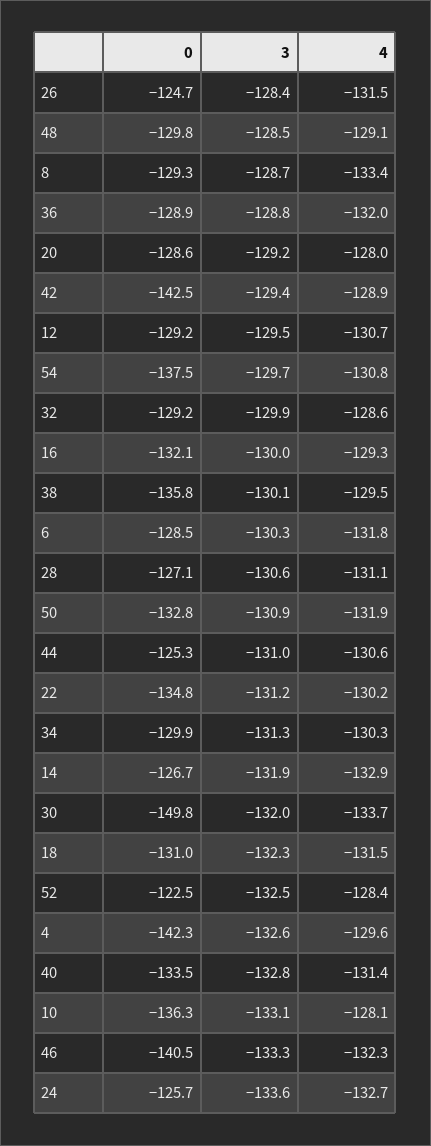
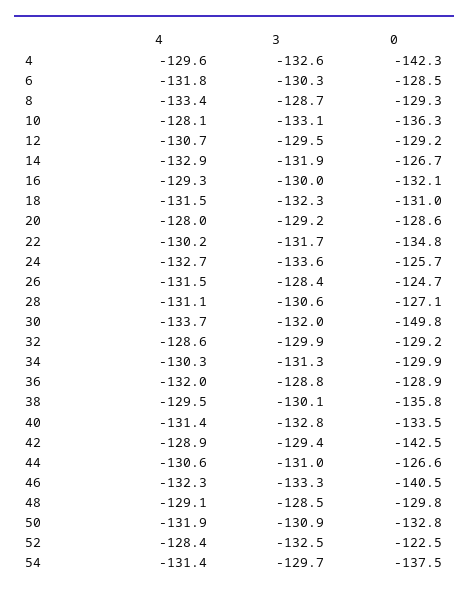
  {
    "0": {
      "26": -124.7,
      "48": -129.8,
      "8": -129.3,
      "36": -128.9,
      "20": -128.6,
      "42": -142.5,
      "12": -129.2,
      "54": -137.5,
      "32": -129.2,
      "16": -132.1,
      "38": -135.8,
      "6": -128.5,
      "28": -127.1,
      "50": -132.8,
-     "44": -125.3,
+     "44": -126.6,
      "22": -134.8,
      "34": -129.9,
      "14": -126.7,
      "30": -149.8,
      "18": -131,
      "52": -122.5,
      "4": -142.3,
      "40": -133.5,
      "10": -136.3,
      "46": -140.5,
      "24": -125.7
    },
    "3": {
      "26": -128.4,
      "48": -128.5,
      "8": -128.7,
      "36": -128.8,
      "20": -129.2,
      "42": -129.4,
      "12": -129.5,
      "54": -129.7,
      "32": -129.9,
      "16": -130,
      "38": -130.1,
      "6": -130.3,
      "28": -130.6,
      "50": -130.9,
      "44": -131,
-     "22": -131.2,
+     "22": -131.7,
      "34": -131.3,
      "14": -131.9,
      "30": -132,
      "18": -132.3,
      "52": -132.5,
      "4": -132.6,
      "40": -132.8,
      "10": -133.1,
      "46": -133.3,
      "24": -133.6
    },
    "4": {
      "26": -131.5,
      "48": -129.1,
      "8": -133.4,
      "36": -132,
      "20": -128,
      "42": -128.9,
      "12": -130.7,
-     "54": -130.8,
+     "54": -131.4,
      "32": -128.6,
      "16": -129.3,
      "38": -129.5,
      "6": -131.8,
      "28": -131.1,
      "50": -131.9,
      "44": -130.6,
      "22": -130.2,
      "34": -130.3,
      "14": -132.9,
      "30": -133.7,
      "18": -131.5,
      "52": -128.4,
      "4": -129.6,
      "40": -131.4,
      "10": -128.1,
      "46": -132.3,
      "24": -132.7
    }
  }

